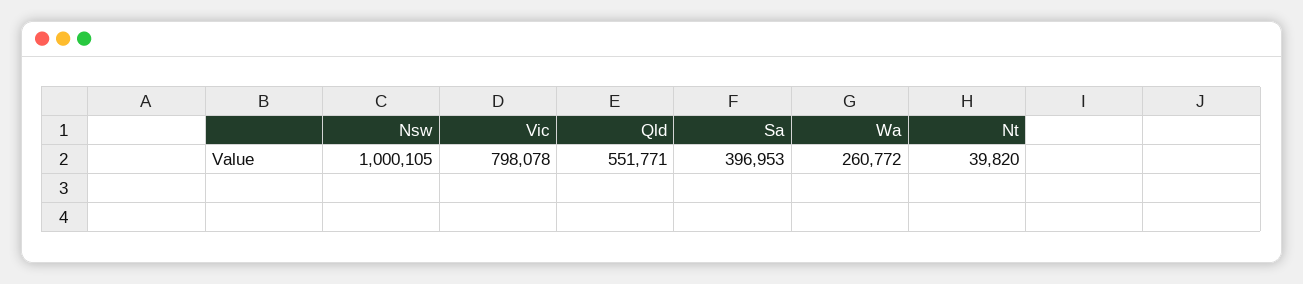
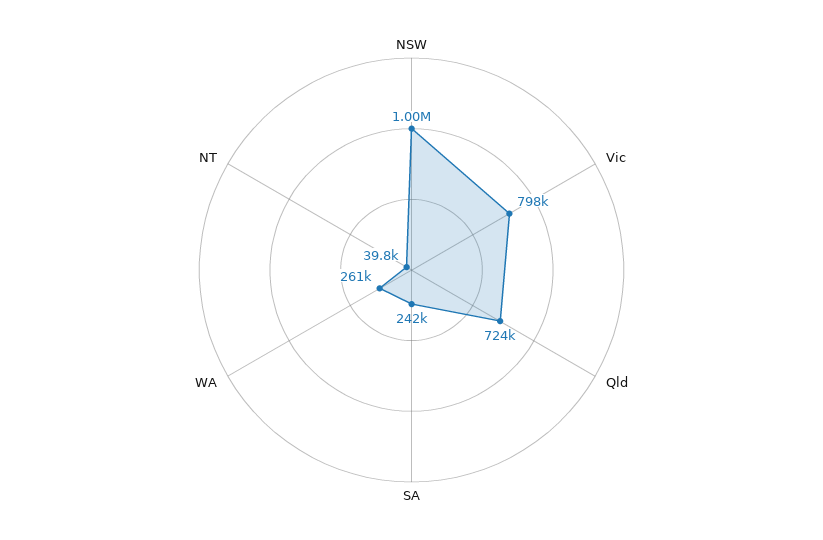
  {
    "Nsw": 1000105,
    "Vic": 798078,
-   "Qld": 551771,
+   "Qld": 724000,
-   "Sa": 396953,
+   "Sa": 242000,
    "Wa": 260772,
    "Nt": 39820
  }

